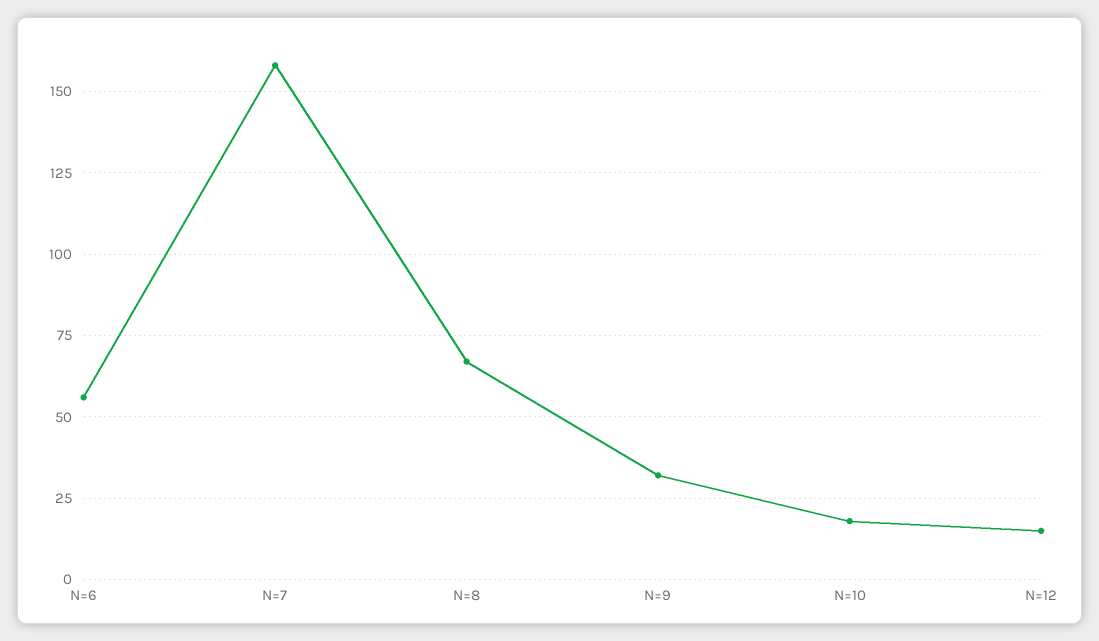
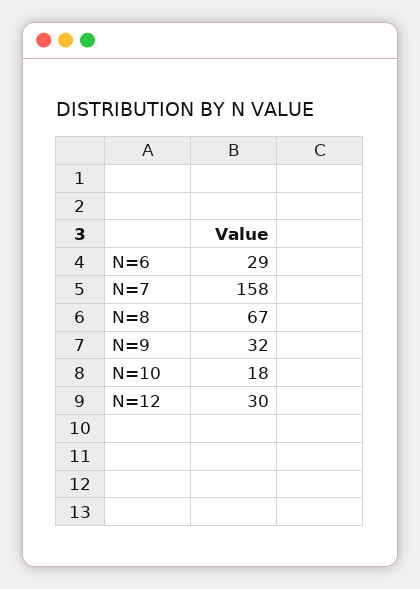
  {
-   "N=6": 55,
+   "N=6": 29,
    "N=7": 158,
    "N=8": 67,
    "N=9": 32,
    "N=10": 18,
-   "N=12": 15
+   "N=12": 30
  }

